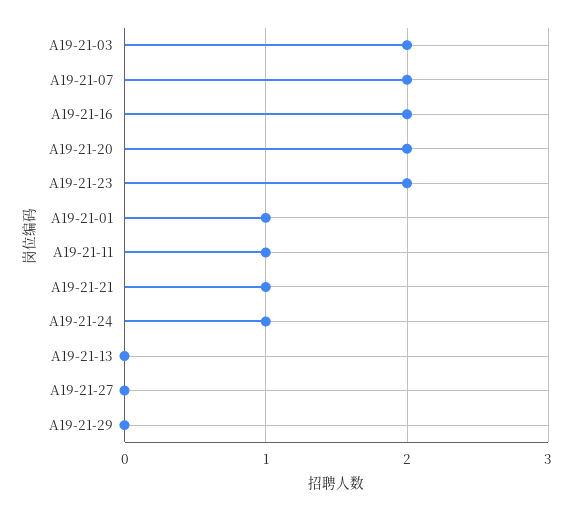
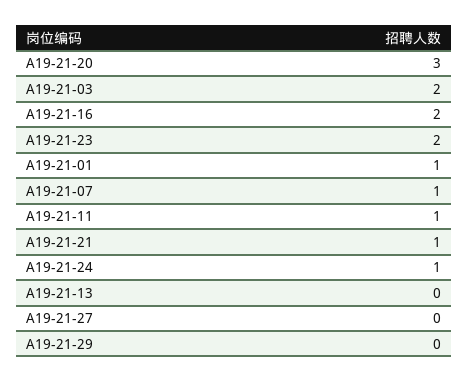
  {
    "A19-21-03": 2,
-   "A19-21-07": 2,
+   "A19-21-07": 1,
    "A19-21-16": 2,
-   "A19-21-20": 2,
+   "A19-21-20": 3,
    "A19-21-23": 2,
    "A19-21-01": 1,
    "A19-21-11": 1,
    "A19-21-21": 1,
    "A19-21-24": 1,
    "A19-21-13": 0,
    "A19-21-27": 0,
    "A19-21-29": 0
  }

